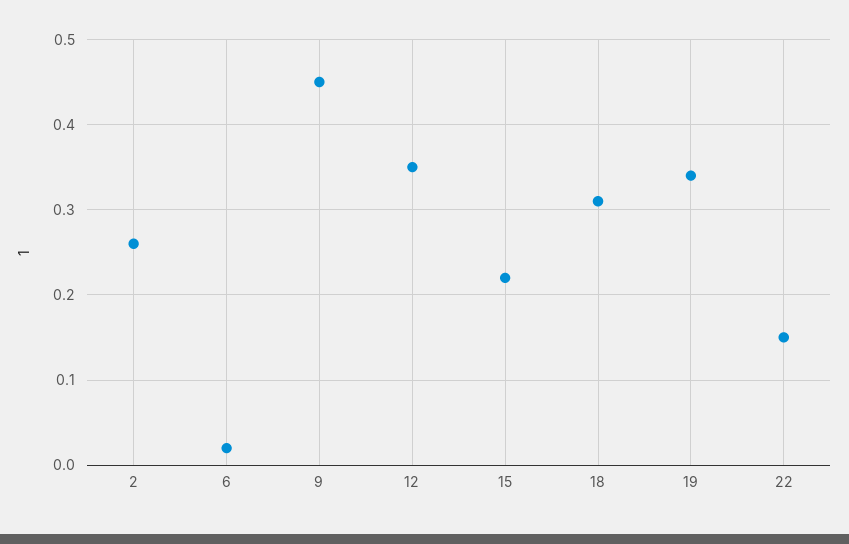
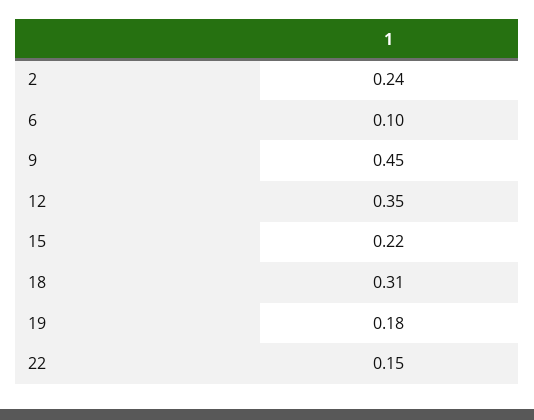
  {
-   "2": 0.26,
+   "2": 0.24,
-   "6": 0.02,
+   "6": 0.1,
    "9": 0.45,
    "12": 0.35,
    "15": 0.22,
    "18": 0.31,
-   "19": 0.34,
+   "19": 0.18,
    "22": 0.15
  }

